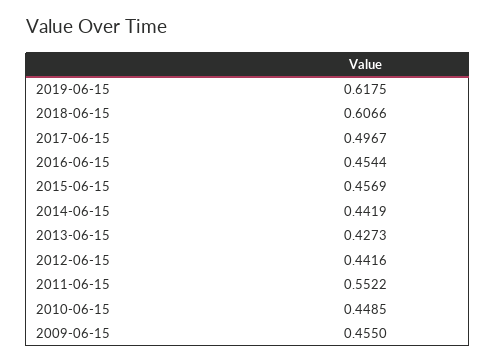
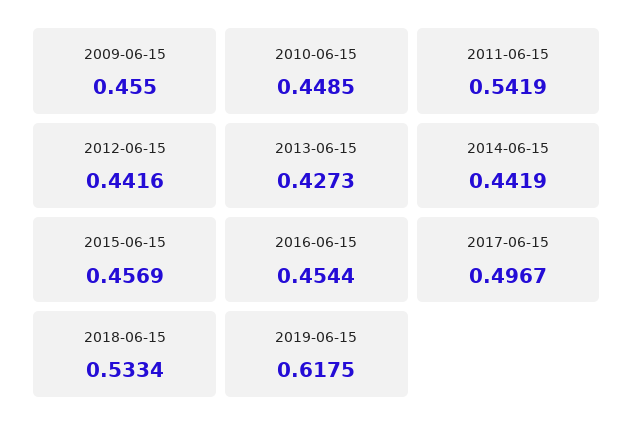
  {
    "2019-06-15": 0.6175,
-   "2018-06-15": 0.6066,
+   "2018-06-15": 0.5334,
    "2017-06-15": 0.4967,
    "2016-06-15": 0.4544,
    "2015-06-15": 0.4569,
    "2014-06-15": 0.4419,
    "2013-06-15": 0.4273,
    "2012-06-15": 0.4416,
-   "2011-06-15": 0.5522,
+   "2011-06-15": 0.5419,
    "2010-06-15": 0.4485,
    "2009-06-15": 0.455
  }

